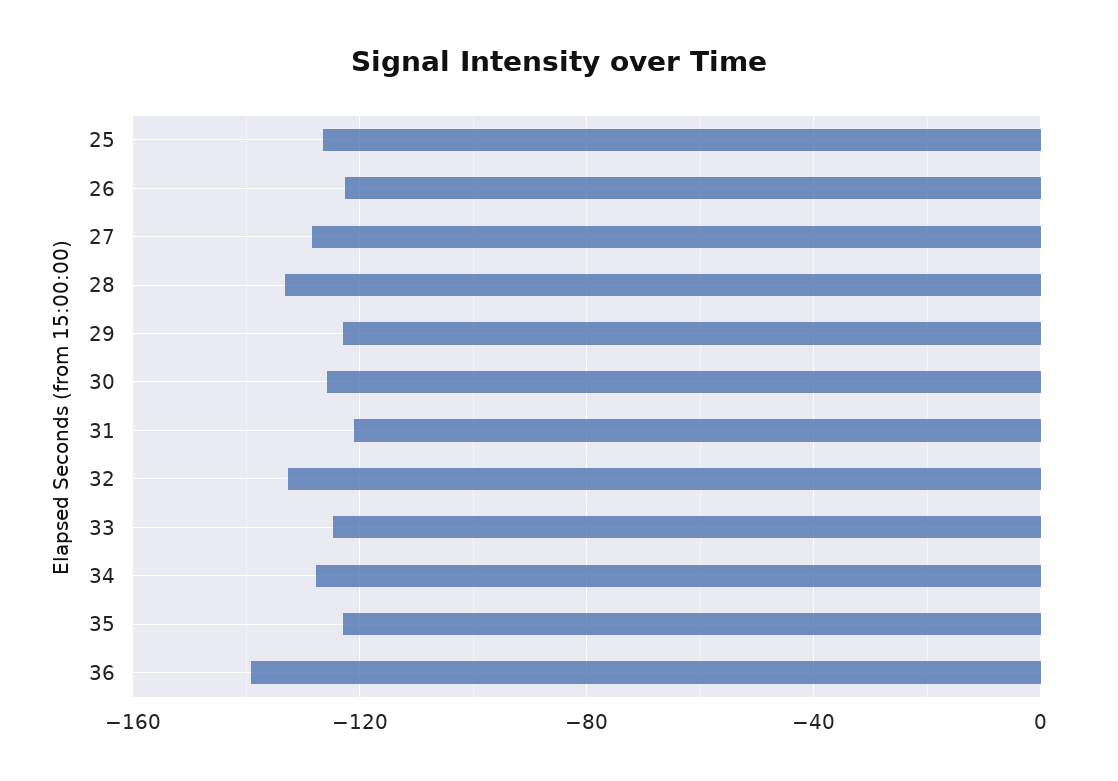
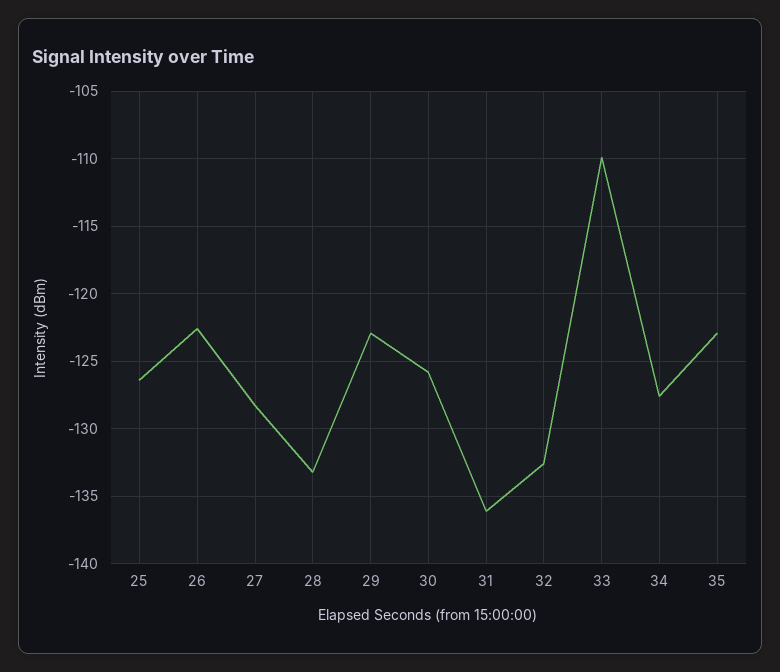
  {
    "25": -126.5,
    "26": -122.5,
    "27": -128.5,
    "28": -133,
    "29": -123,
    "30": -126,
-   "31": -120,
+   "31": -136,
    "32": -132.5,
-   "33": -125,
+   "33": -110,
    "34": -127.5,
-   "35": -123,
+   "35": -123
-   "36": -140
  }

